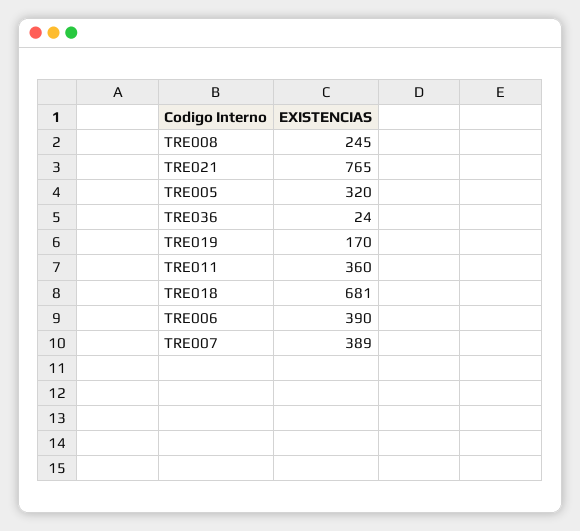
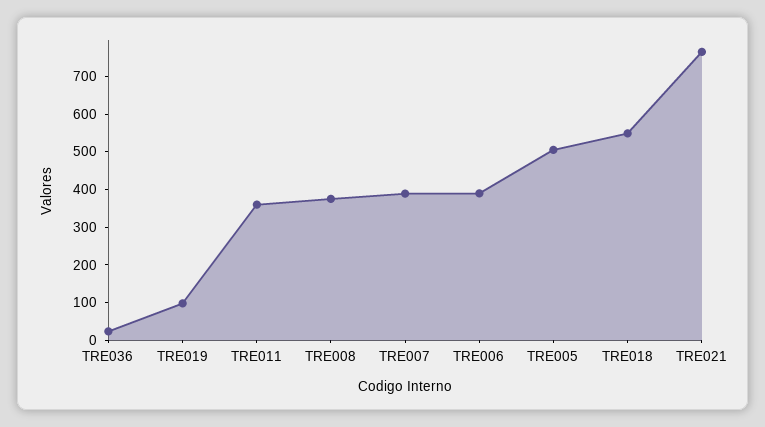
  {
-   "TRE008": 245,
+   "TRE008": 375,
    "TRE021": 765,
-   "TRE005": 320,
+   "TRE005": 500,
    "TRE036": 24,
-   "TRE019": 170,
+   "TRE019": 100,
    "TRE011": 360,
-   "TRE018": 681,
+   "TRE018": 550,
    "TRE006": 390,
    "TRE007": 389
  }

